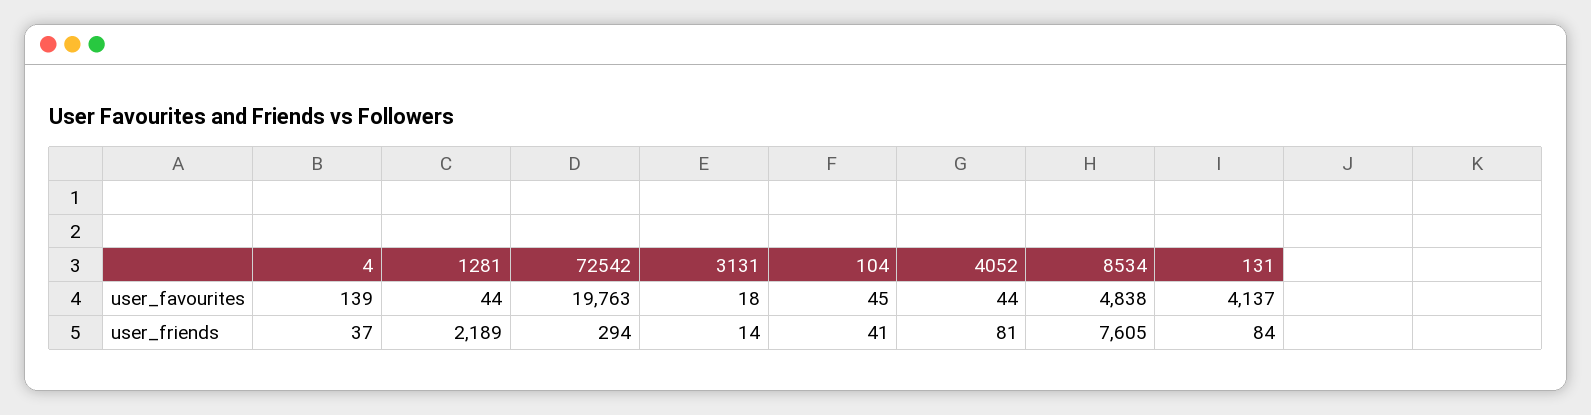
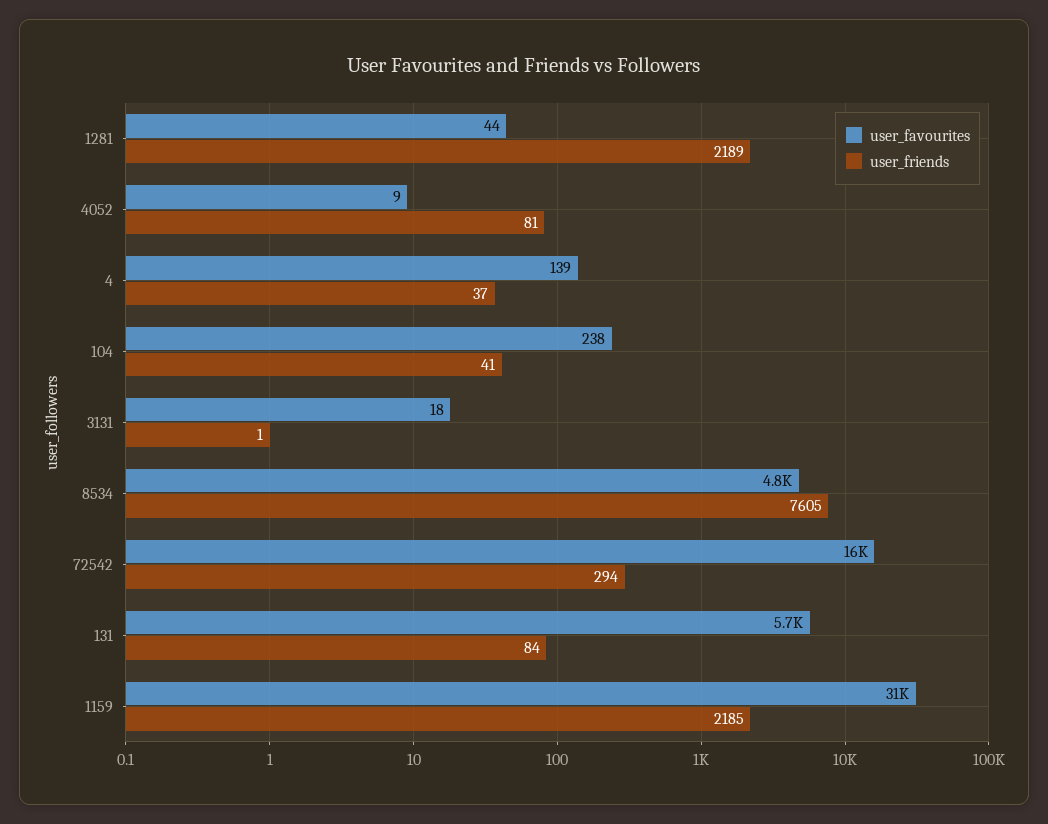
  {
    "user_favourites": {
      "4": 139,
      "1281": 44,
-     "72542": 19763,
+     "72542": 16000,
      "3131": 18,
-     "104": 45,
+     "104": 238,
-     "4052": 44,
+     "4052": 9,
      "8534": 4838,
-     "131": 4137
+     "131": 5700,
+     "1159": 31000
    },
    "user_friends": {
      "4": 37,
      "1281": 2189,
      "72542": 294,
-     "3131": 14,
+     "3131": 1,
      "104": 41,
      "4052": 81,
      "8534": 7605,
-     "131": 84
+     "131": 84,
+     "1159": 2185
    }
  }

